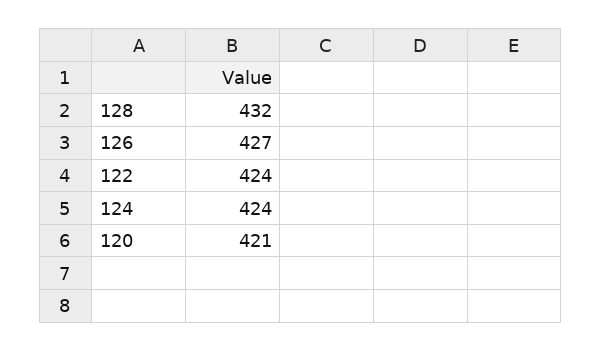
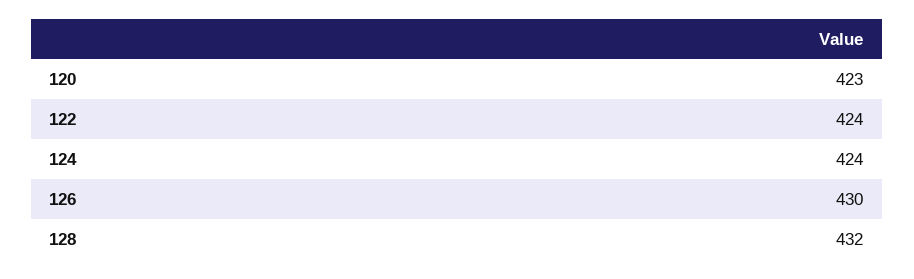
  {
    "128": 432,
-   "126": 427,
+   "126": 430,
    "122": 424,
    "124": 424,
-   "120": 421
+   "120": 423
  }

